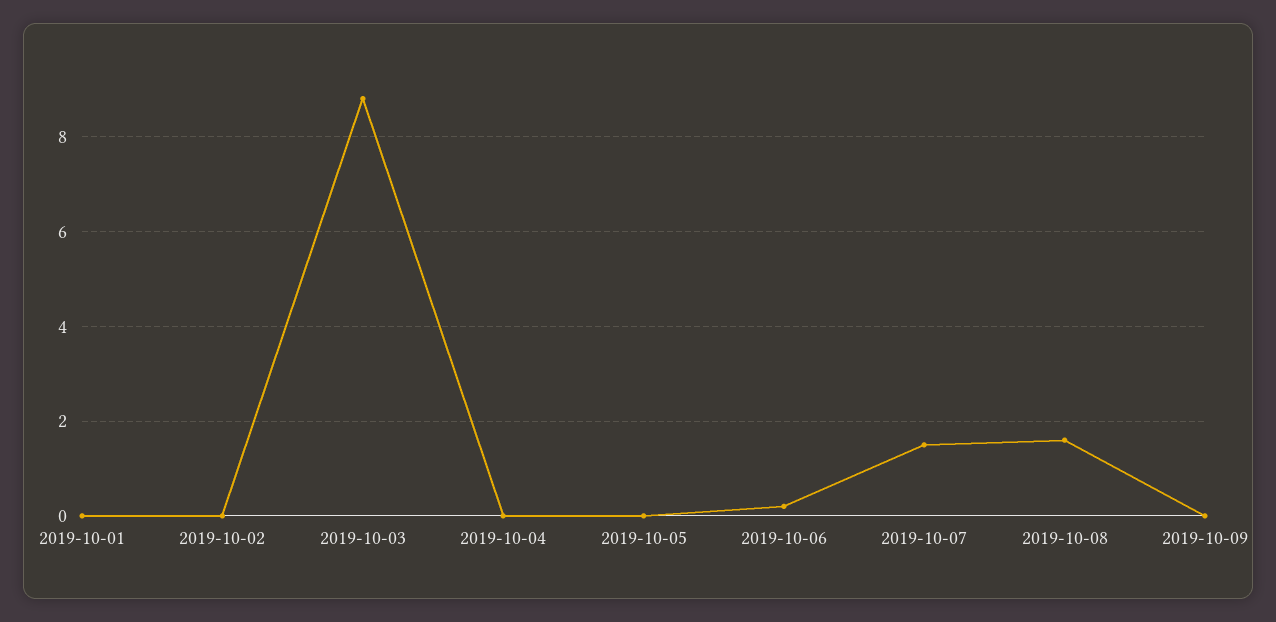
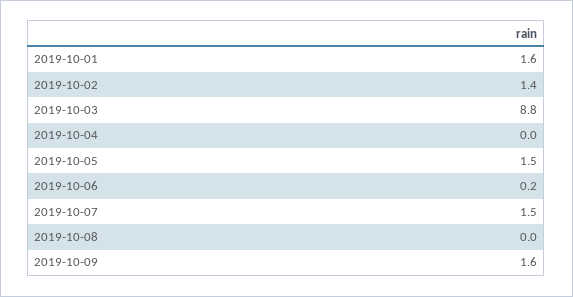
  {
-   "2019-10-01": 0,
+   "2019-10-01": 1.6,
-   "2019-10-02": 0,
+   "2019-10-02": 1.4,
    "2019-10-03": 8.8,
    "2019-10-04": 0,
-   "2019-10-05": 0,
+   "2019-10-05": 1.5,
    "2019-10-06": 0.2,
    "2019-10-07": 1.5,
-   "2019-10-08": 1.5,
+   "2019-10-08": 0,
-   "2019-10-09": 0
+   "2019-10-09": 1.6
  }

